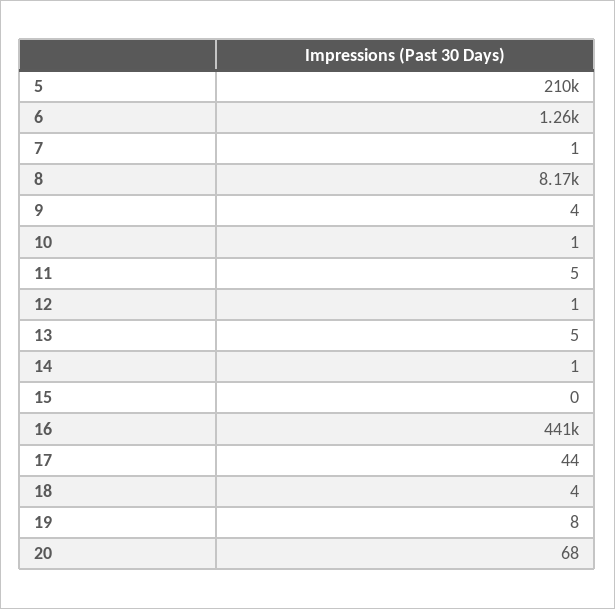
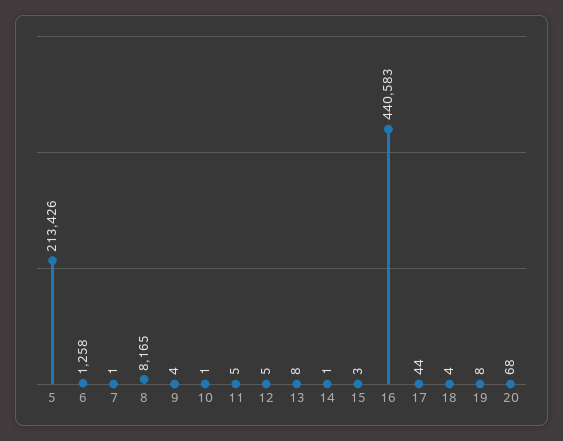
  {
-   "5": 210000,
+   "5": 213426,
    "6": 1258,
    "7": 1,
    "8": 8165,
    "9": 4,
    "10": 1,
    "11": 5,
-   "12": 1,
+   "12": 5,
-   "13": 5,
+   "13": 8,
    "14": 1,
-   "15": 0,
+   "15": 3,
    "16": 440583,
    "17": 44,
    "18": 4,
    "19": 8,
    "20": 68
  }

